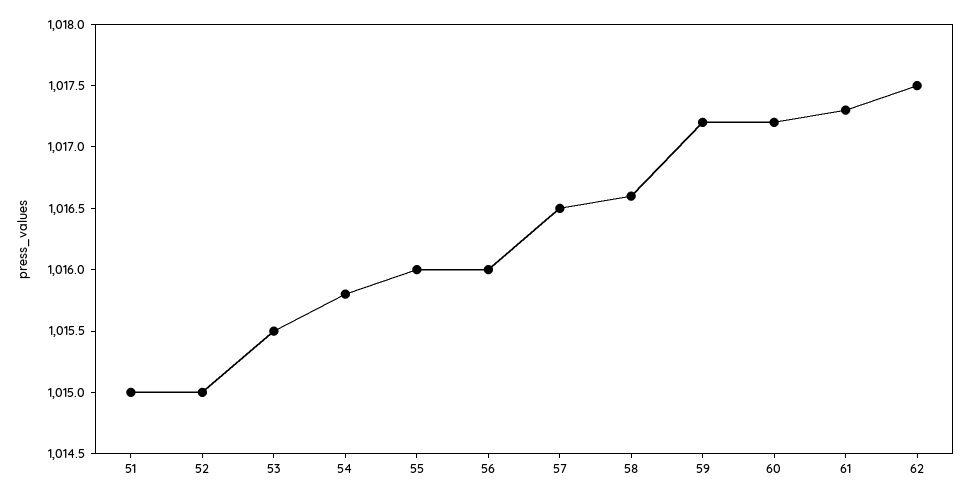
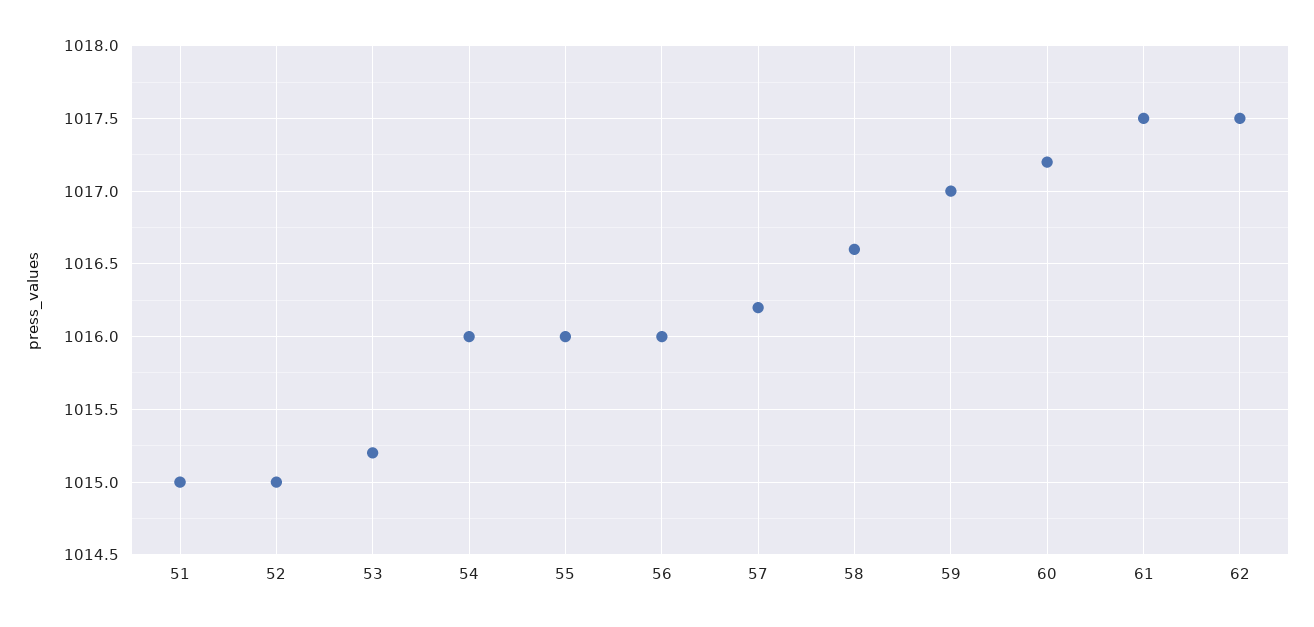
  {
    "51": 1015,
    "52": 1015,
-   "53": 1015.5,
+   "53": 1015.2,
-   "54": 1015.8,
+   "54": 1016,
    "55": 1016,
    "56": 1016,
-   "57": 1016.5,
+   "57": 1016.2,
    "58": 1016.6,
-   "59": 1017.2,
+   "59": 1017,
    "60": 1017.2,
-   "61": 1017.3,
+   "61": 1017.5,
    "62": 1017.5
  }

